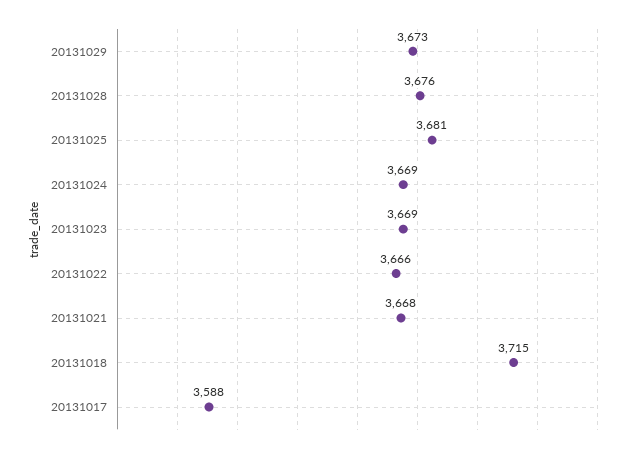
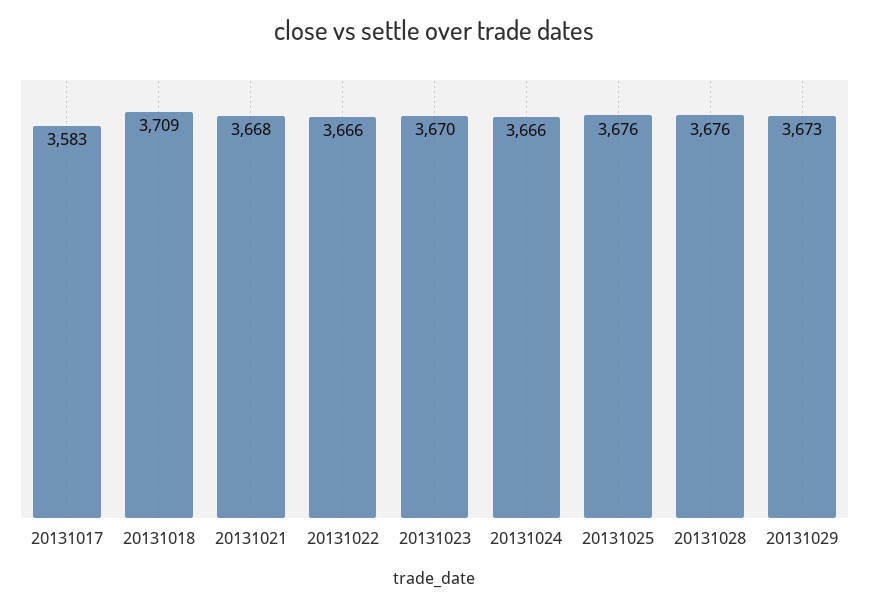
  {
    "20131029": 3673,
    "20131028": 3676,
-   "20131025": 3681,
+   "20131025": 3676,
-   "20131024": 3669,
+   "20131024": 3666,
-   "20131023": 3669,
+   "20131023": 3670,
    "20131022": 3666,
    "20131021": 3668,
-   "20131018": 3715,
+   "20131018": 3709,
-   "20131017": 3588
+   "20131017": 3583
  }

